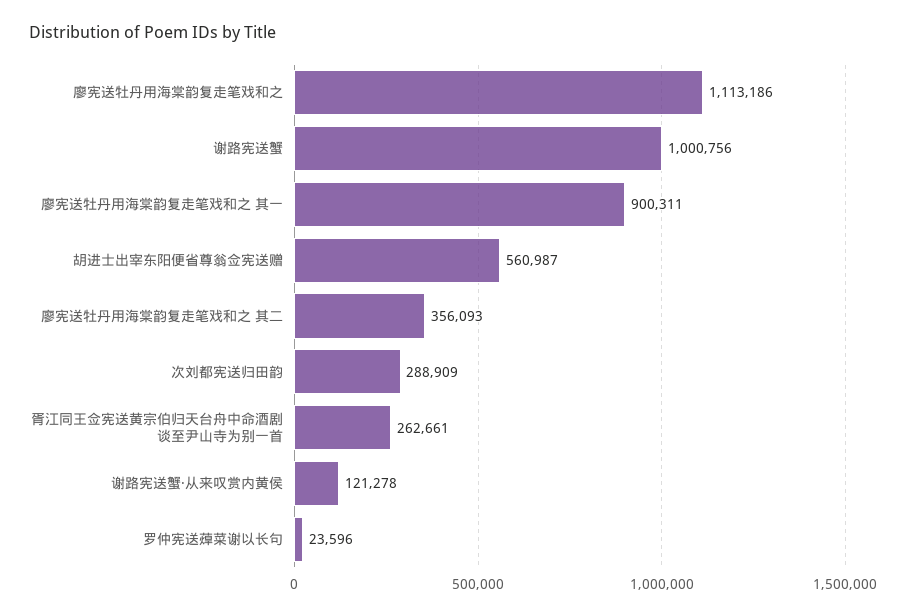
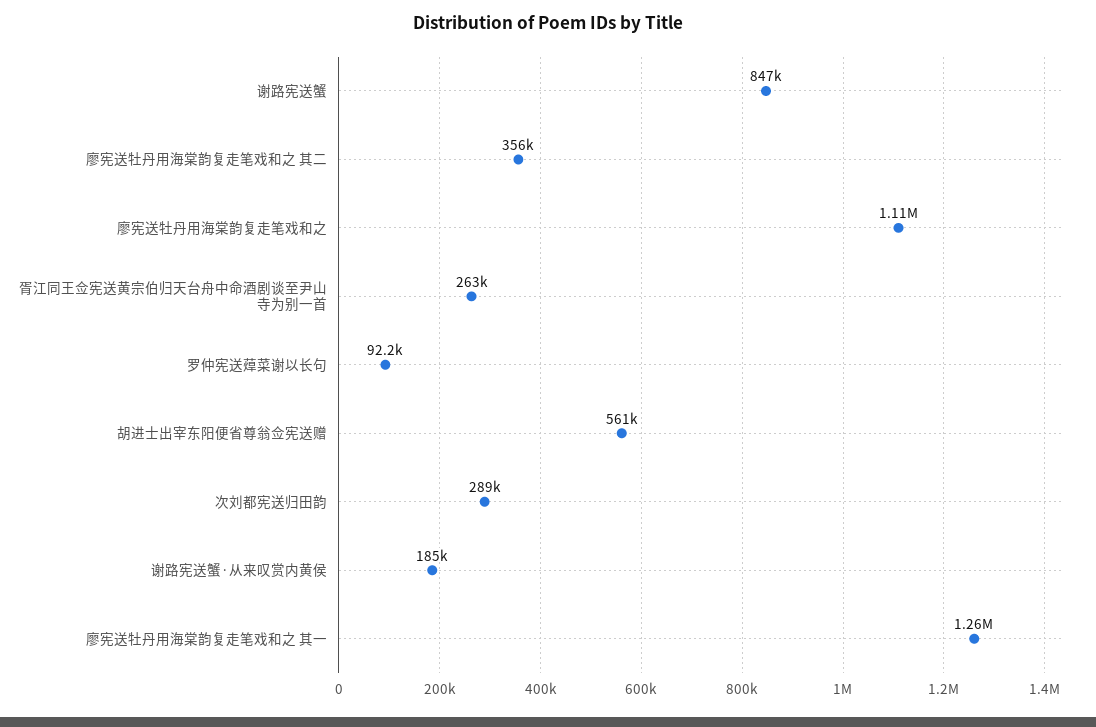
  {
    "廖宪送牡丹用海棠韵复走笔戏和之": 1113186,
-   "谢路宪送蟹": 1000756,
+   "谢路宪送蟹": 847000,
-   "廖宪送牡丹用海棠韵复走笔戏和之 其一": 900311,
+   "廖宪送牡丹用海棠韵复走笔戏和之 其一": 1260000,
    "胡进士出宰东阳便省尊翁佥宪送赠": 560987,
    "廖宪送牡丹用海棠韵复走笔戏和之 其二": 356093,
    "次刘都宪送归田韵": 288909,
    "胥江同王佥宪送黄宗伯归天台舟中命酒剧谈至尹山寺为别一首": 262661,
-   "谢路宪送蟹·从来叹赏内黄侯": 121278,
+   "谢路宪送蟹·从来叹赏内黄侯": 185000,
-   "罗仲宪送蔊菜谢以长句": 23596
+   "罗仲宪送蔊菜谢以长句": 92200
  }

